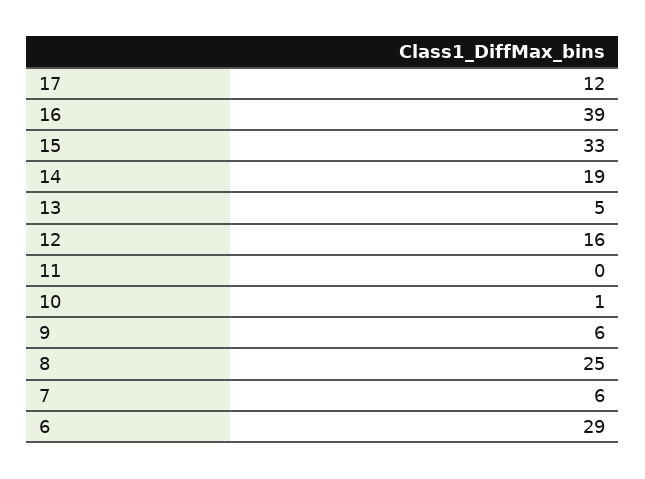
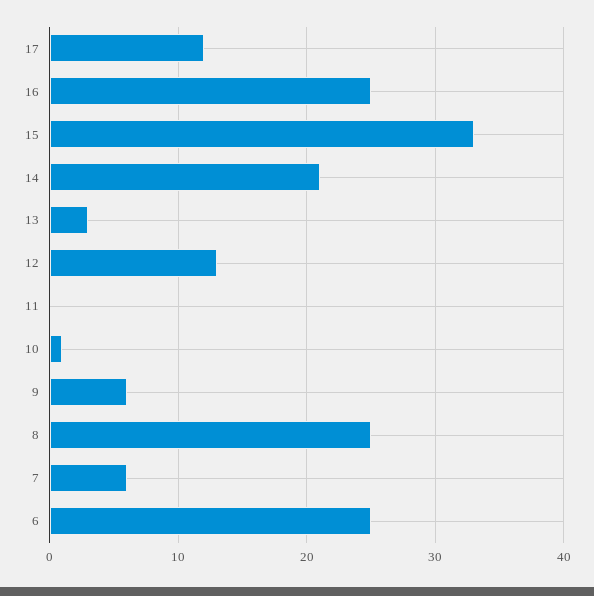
  {
    "17": 12,
-   "16": 39,
+   "16": 25,
    "15": 33,
-   "14": 19,
+   "14": 21,
-   "13": 5,
+   "13": 3,
-   "12": 16,
+   "12": 13,
    "11": 0,
    "10": 1,
    "9": 6,
    "8": 25,
    "7": 6,
-   "6": 29
+   "6": 25
  }

